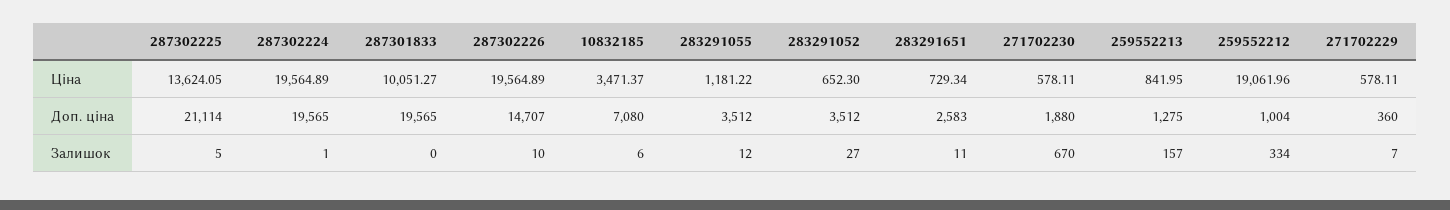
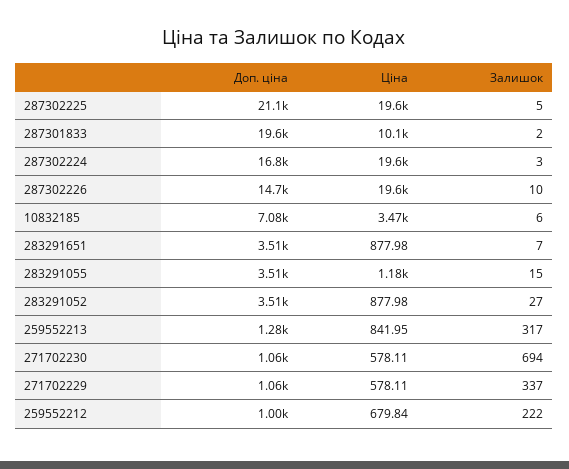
  {
    "287302225": {
-     "Ціна": 13624.05,
+     "Ціна": 19600,
      "Доп. ціна": 21114,
      "Залишок": 5
    },
    "287302224": {
      "Ціна": 19564.89,
-     "Доп. ціна": 19565,
+     "Доп. ціна": 16800,
-     "Залишок": 1
+     "Залишок": 3
    },
    "287301833": {
      "Ціна": 10051.27,
      "Доп. ціна": 19565,
-     "Залишок": 0
+     "Залишок": 2
    },
    "287302226": {
      "Ціна": 19564.89,
      "Доп. ціна": 14707,
      "Залишок": 10
    },
    "10832185": {
      "Ціна": 3471.37,
      "Доп. ціна": 7080,
      "Залишок": 6
    },
    "283291055": {
      "Ціна": 1181.22,
      "Доп. ціна": 3512,
-     "Залишок": 12
+     "Залишок": 15
    },
    "283291052": {
-     "Ціна": 652.3,
+     "Ціна": 877.98,
      "Доп. ціна": 3512,
      "Залишок": 27
    },
    "283291651": {
-     "Ціна": 729.34,
+     "Ціна": 877.98,
-     "Доп. ціна": 2583,
+     "Доп. ціна": 3510,
-     "Залишок": 11
+     "Залишок": 7
    },
    "271702230": {
      "Ціна": 578.11,
-     "Доп. ціна": 1880,
+     "Доп. ціна": 1060,
-     "Залишок": 670
+     "Залишок": 694
    },
    "259552213": {
      "Ціна": 841.95,
      "Доп. ціна": 1275,
-     "Залишок": 157
+     "Залишок": 317
    },
    "259552212": {
-     "Ціна": 19061.96,
+     "Ціна": 679.84,
      "Доп. ціна": 1004,
-     "Залишок": 334
+     "Залишок": 222
    },
    "271702229": {
      "Ціна": 578.11,
-     "Доп. ціна": 360,
+     "Доп. ціна": 1060,
-     "Залишок": 7
+     "Залишок": 337
    }
  }

